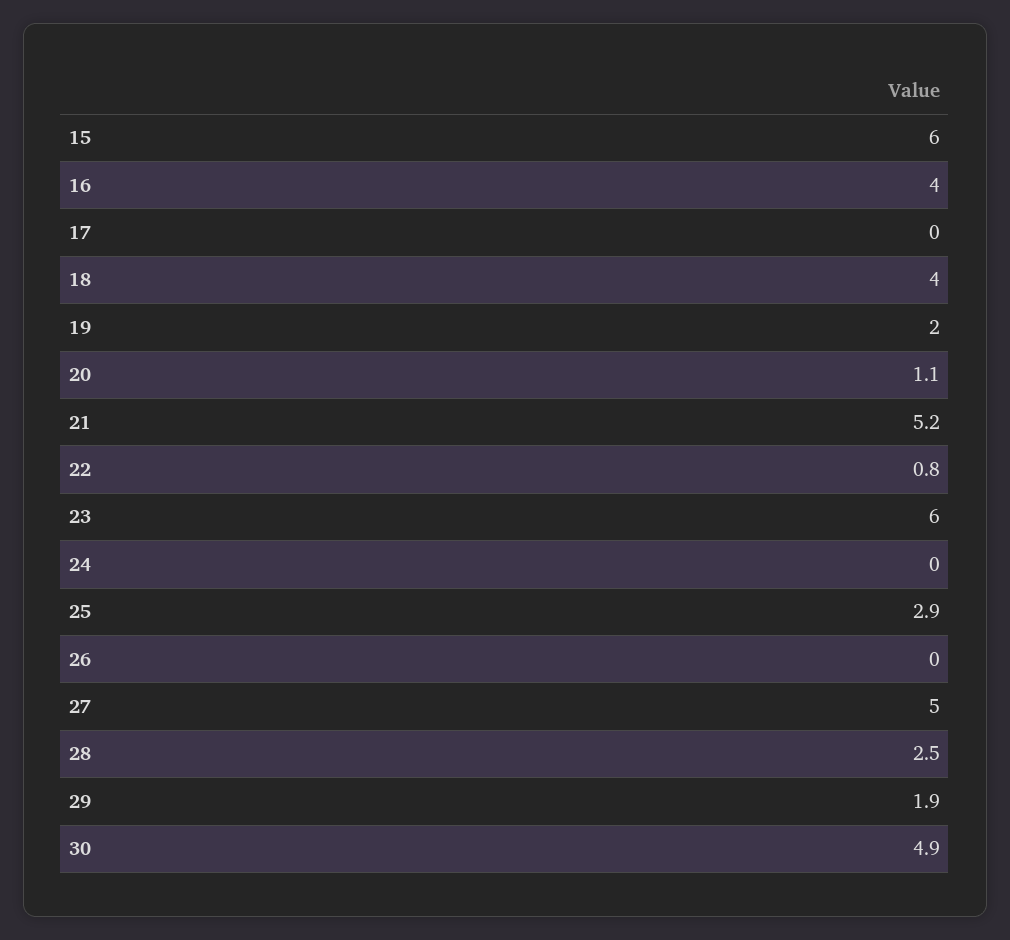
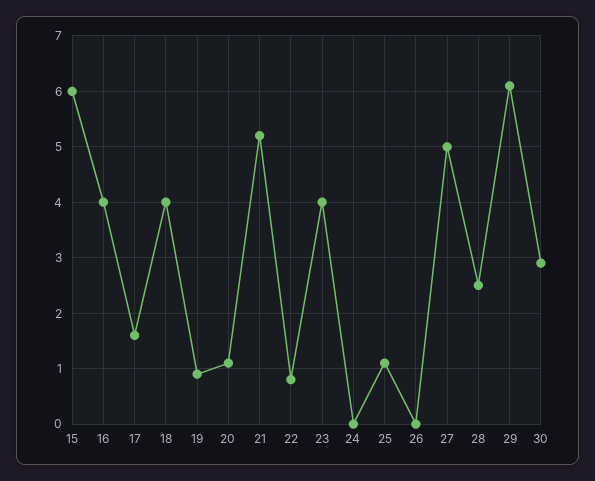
  {
    "15": 6,
    "16": 4,
-   "17": 0,
+   "17": 1.5,
    "18": 4,
-   "19": 2,
+   "19": 1,
    "20": 1.1,
    "21": 5.2,
    "22": 0.8,
-   "23": 6,
+   "23": 4,
    "24": 0,
-   "25": 2.9,
+   "25": 1,
    "26": 0,
    "27": 5,
    "28": 2.5,
-   "29": 1.9,
+   "29": 6,
-   "30": 4.9
+   "30": 3
  }

